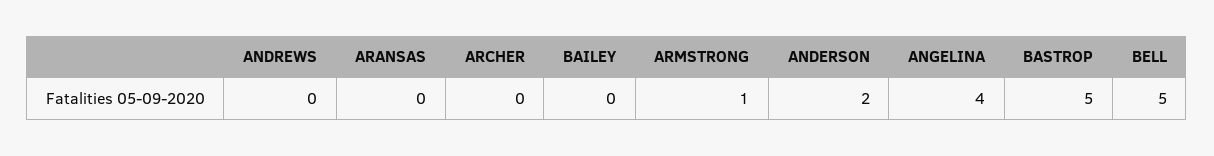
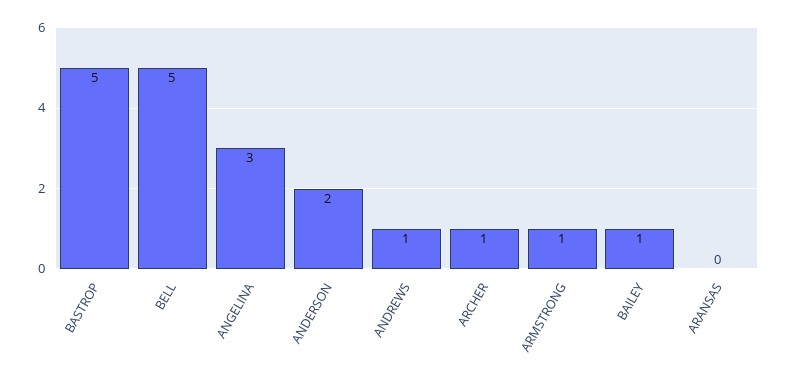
  {
-   "ANDREWS": 0,
+   "ANDREWS": 1,
    "ARANSAS": 0,
-   "ARCHER": 0,
+   "ARCHER": 1,
-   "BAILEY": 0,
+   "BAILEY": 1,
    "ARMSTRONG": 1,
    "ANDERSON": 2,
-   "ANGELINA": 4,
+   "ANGELINA": 3,
    "BASTROP": 5,
    "BELL": 5
  }

